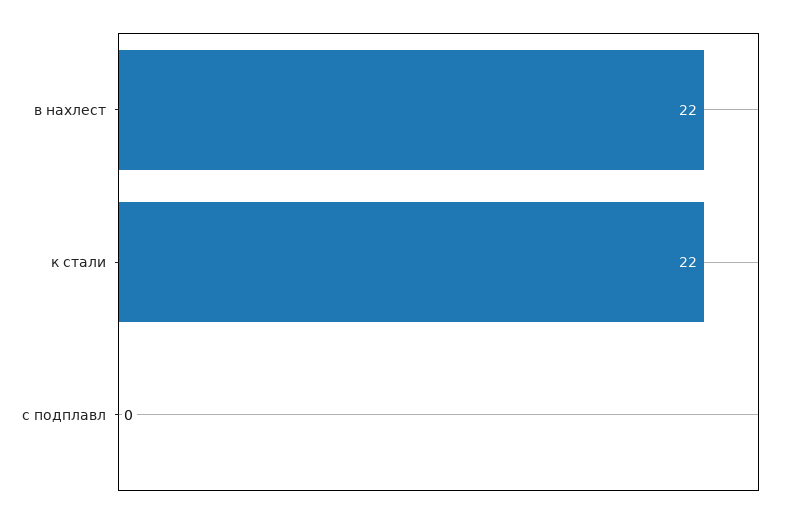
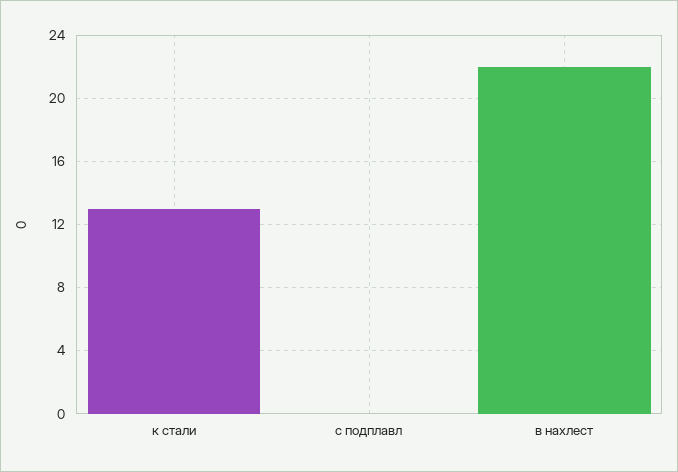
  {
    "в нахлест": 22,
-   "к стали": 22,
+   "к стали": 13,
    "с подплавл": 0
  }

